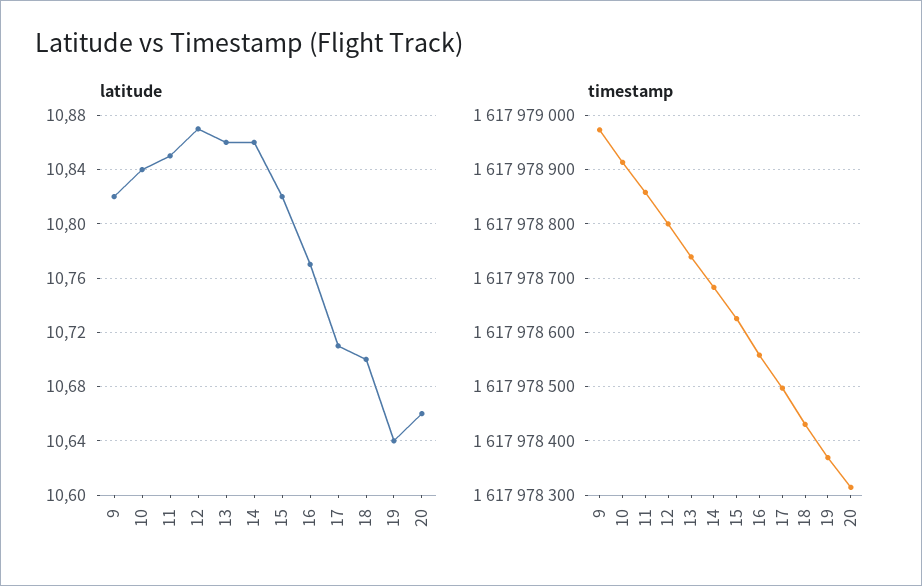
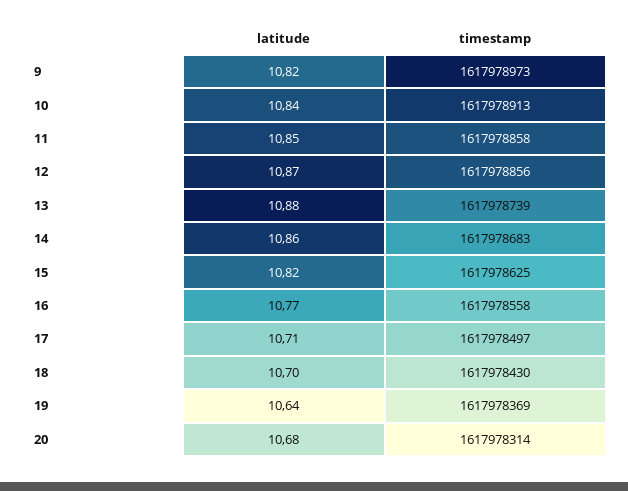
  {
    "latitude": {
      "9": 10.82,
      "10": 10.84,
      "11": 10.85,
      "12": 10.87,
-     "13": 10.86,
+     "13": 10.88,
      "14": 10.86,
      "15": 10.82,
      "16": 10.77,
      "17": 10.71,
      "18": 10.7,
      "19": 10.64,
-     "20": 10.66
+     "20": 10.68
    },
    "timestamp": {
      "9": 1617978973,
      "10": 1617978913,
      "11": 1617978858,
-     "12": 1617978800,
+     "12": 1617978856,
      "13": 1617978739,
      "14": 1617978683,
      "15": 1617978625,
      "16": 1617978558,
      "17": 1617978497,
      "18": 1617978430,
      "19": 1617978369,
      "20": 1617978314
    }
  }

